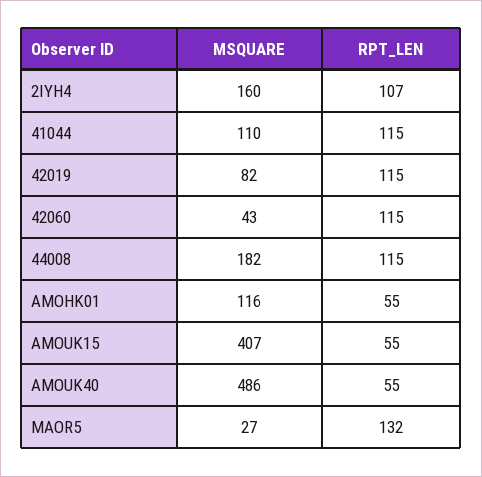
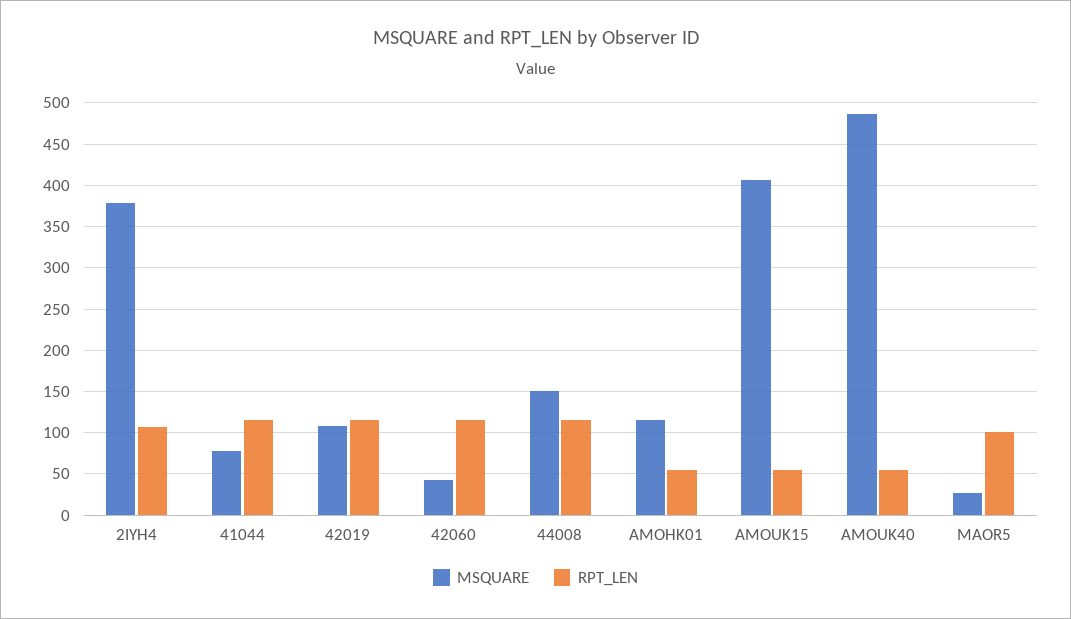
  {
    "MSQUARE": {
-     "2IYH4": 160,
+     "2IYH4": 380,
-     "41044": 110,
+     "41044": 80,
-     "42019": 82,
+     "42019": 110,
      "42060": 43,
-     "44008": 182,
+     "44008": 150,
      "AMOHK01": 116,
      "AMOUK15": 407,
      "AMOUK40": 486,
      "MAOR5": 27
    },
    "RPT_LEN": {
      "2IYH4": 107,
      "41044": 115,
      "42019": 115,
      "42060": 115,
      "44008": 115,
      "AMOHK01": 55,
      "AMOUK15": 55,
      "AMOUK40": 55,
-     "MAOR5": 132
+     "MAOR5": 100
    }
  }

